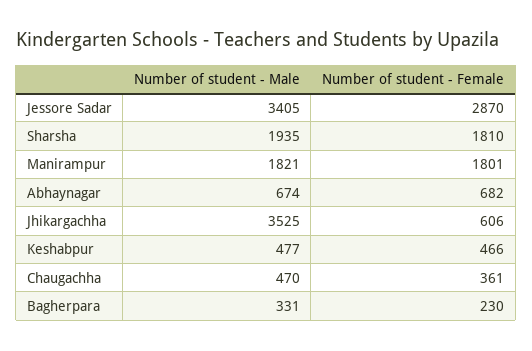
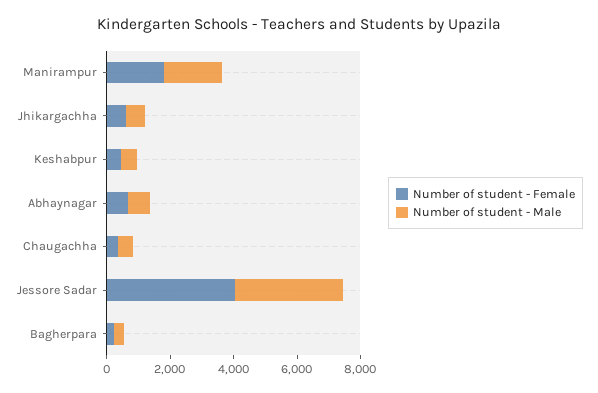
  {
    "Number of student - Male": {
      "Jessore Sadar": 3405,
-     "Sharsha": 1935,
      "Manirampur": 1821,
      "Abhaynagar": 674,
-     "Jhikargachha": 3525,
+     "Jhikargachha": 500,
      "Keshabpur": 477,
      "Chaugachha": 470,
      "Bagherpara": 331
    },
    "Number of student - Female": {
-     "Jessore Sadar": 2870,
+     "Jessore Sadar": 4000,
-     "Sharsha": 1810,
      "Manirampur": 1801,
      "Abhaynagar": 682,
      "Jhikargachha": 606,
      "Keshabpur": 466,
      "Chaugachha": 361,
      "Bagherpara": 230
    }
  }

